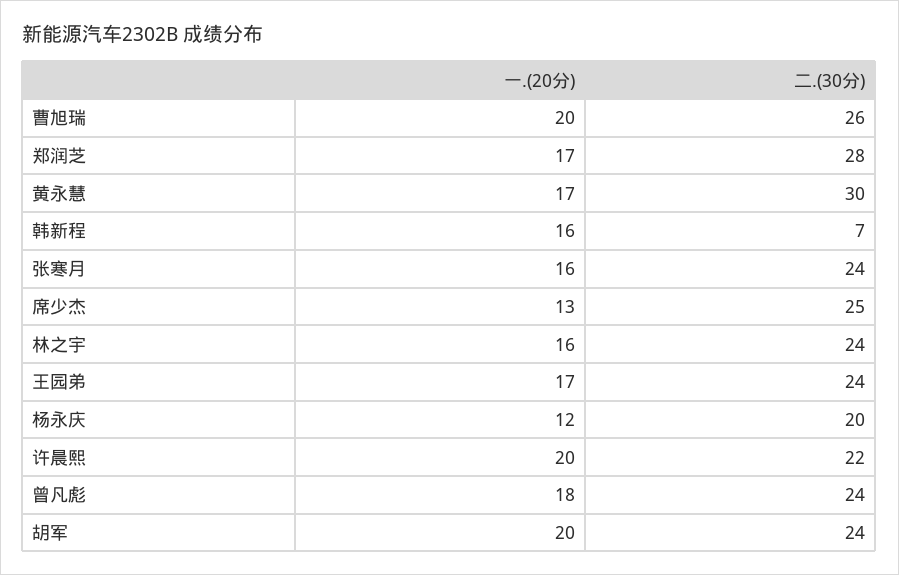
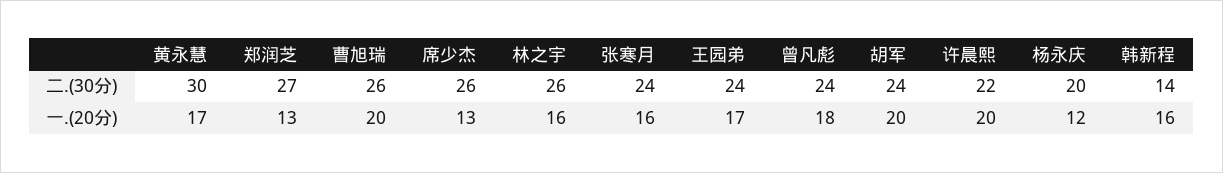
  {
    "一.(20分)": {
      "曹旭瑞": 20,
-     "郑润芝": 17,
+     "郑润芝": 13,
      "黄永慧": 17,
      "韩新程": 16,
      "张寒月": 16,
      "席少杰": 13,
      "林之宇": 16,
      "王园弟": 17,
      "杨永庆": 12,
      "许晨熙": 20,
      "曾凡彪": 18,
      "胡军": 20
    },
    "二.(30分)": {
      "曹旭瑞": 26,
-     "郑润芝": 28,
+     "郑润芝": 27,
      "黄永慧": 30,
-     "韩新程": 7,
+     "韩新程": 14,
      "张寒月": 24,
-     "席少杰": 25,
+     "席少杰": 26,
-     "林之宇": 24,
+     "林之宇": 26,
      "王园弟": 24,
      "杨永庆": 20,
      "许晨熙": 22,
      "曾凡彪": 24,
      "胡军": 24
    }
  }

